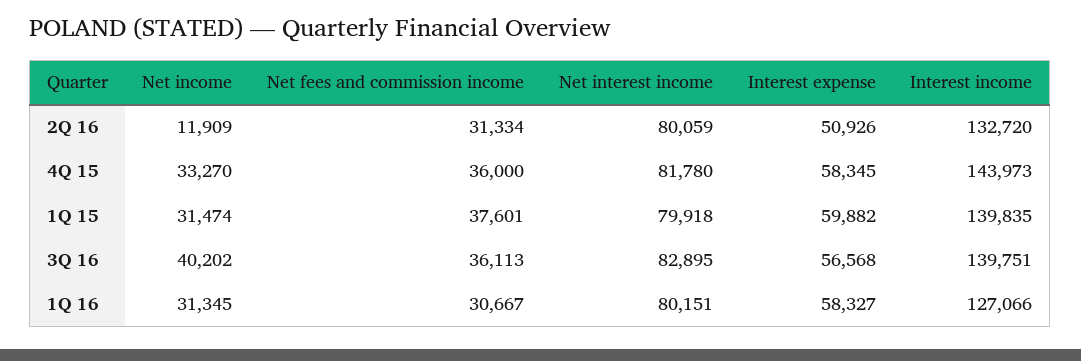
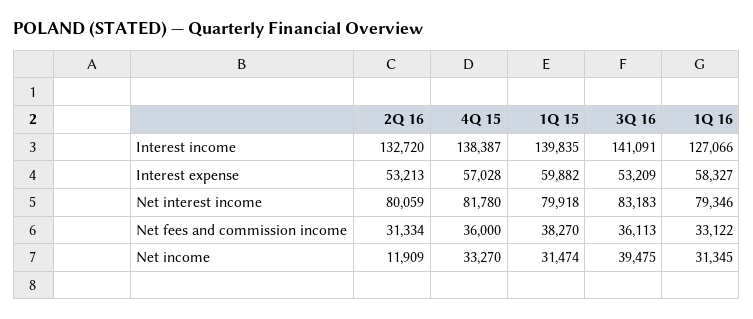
  {
    "Net income": {
      "2Q 16": 11909,
      "4Q 15": 33270,
      "1Q 15": 31474,
-     "3Q 16": 40202,
+     "3Q 16": 39475,
      "1Q 16": 31345
    },
    "Net fees and commission income": {
      "2Q 16": 31334,
      "4Q 15": 36000,
-     "1Q 15": 37601,
+     "1Q 15": 38270,
      "3Q 16": 36113,
-     "1Q 16": 30667
+     "1Q 16": 33122
    },
    "Net interest income": {
      "2Q 16": 80059,
      "4Q 15": 81780,
      "1Q 15": 79918,
-     "3Q 16": 82895,
+     "3Q 16": 83183,
-     "1Q 16": 80151
+     "1Q 16": 79346
    },
    "Interest expense": {
-     "2Q 16": 50926,
+     "2Q 16": 53213,
-     "4Q 15": 58345,
+     "4Q 15": 57028,
      "1Q 15": 59882,
-     "3Q 16": 56568,
+     "3Q 16": 53209,
      "1Q 16": 58327
    },
    "Interest income": {
      "2Q 16": 132720,
-     "4Q 15": 143973,
+     "4Q 15": 138387,
      "1Q 15": 139835,
-     "3Q 16": 139751,
+     "3Q 16": 141091,
      "1Q 16": 127066
    }
  }

